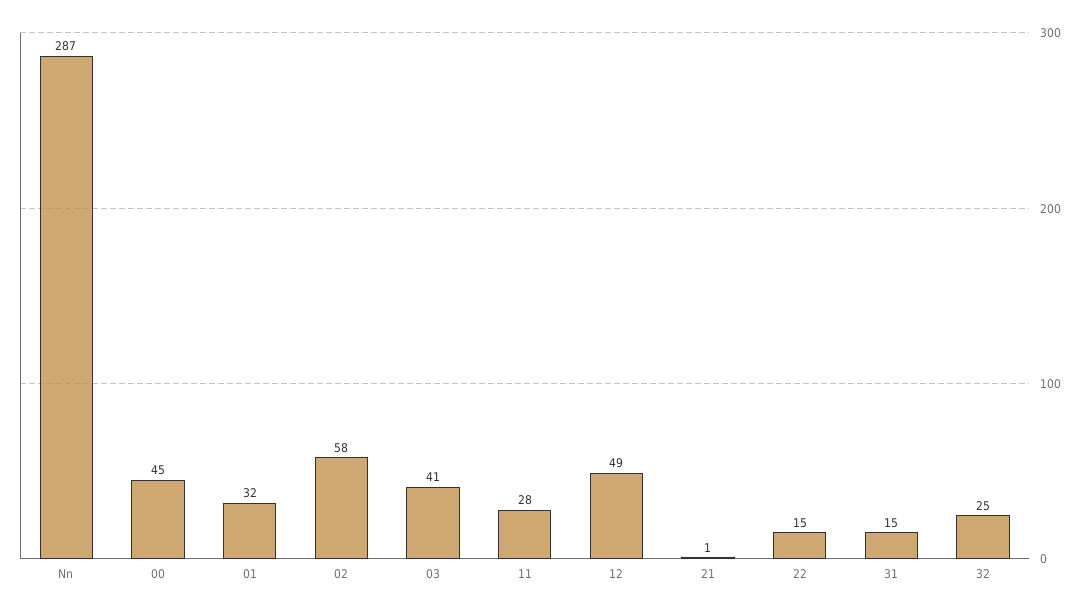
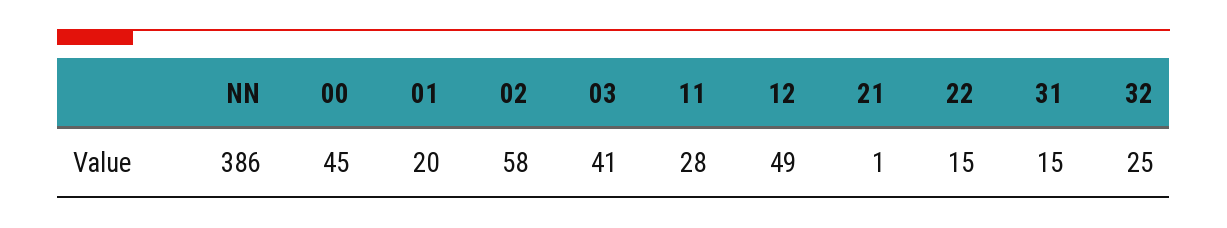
  {
-   "Nn": 287,
+   "Nn": 386,
    "00": 45,
-   "01": 32,
+   "01": 20,
    "02": 58,
    "03": 41,
    "11": 28,
    "12": 49,
    "21": 1,
    "22": 15,
    "31": 15,
    "32": 25
  }

